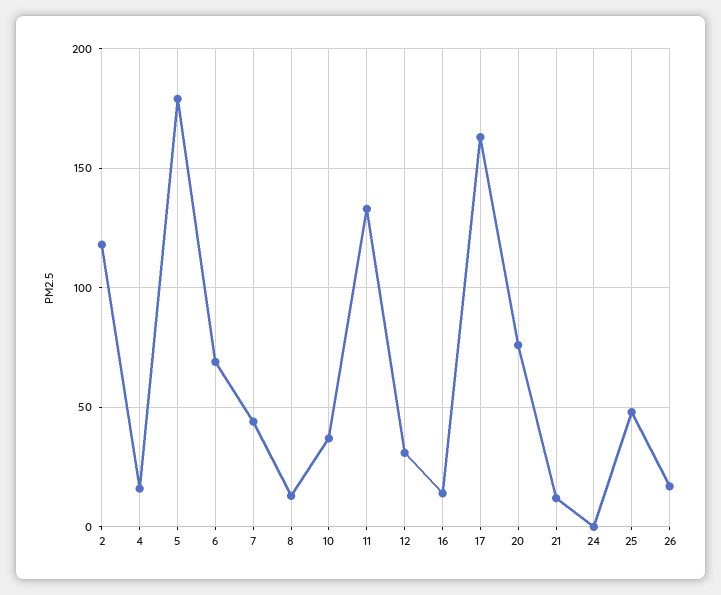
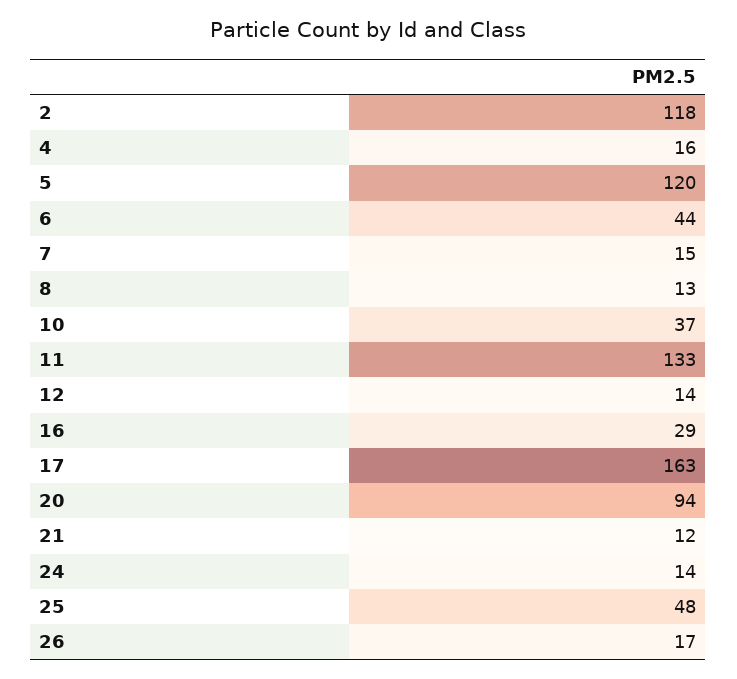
  {
    "2": 118,
    "4": 16,
-   "5": 180,
+   "5": 120,
-   "6": 70,
+   "6": 44,
-   "7": 45,
+   "7": 15,
    "8": 13,
    "10": 37,
    "11": 133,
-   "12": 30,
+   "12": 14,
-   "16": 15,
+   "16": 29,
    "17": 163,
-   "20": 75,
+   "20": 94,
    "21": 12,
-   "24": 0,
+   "24": 14,
    "25": 48,
    "26": 17
  }

